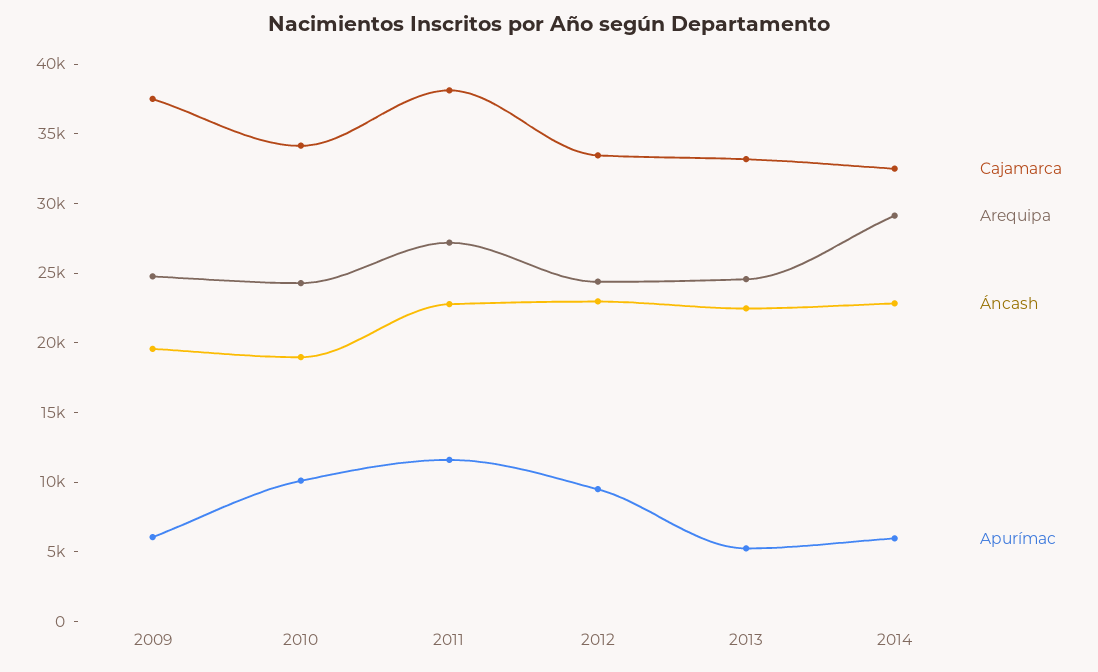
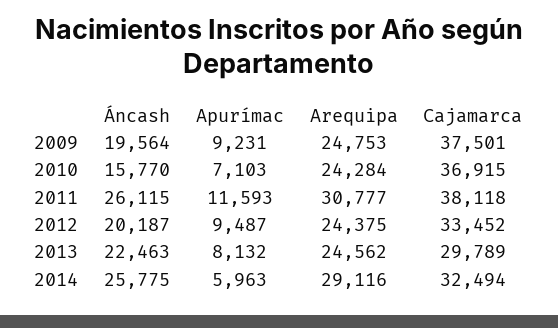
  {
    "Cajamarca": {
      "2009": 37501,
-     "2010": 34000,
+     "2010": 36915,
      "2011": 38118,
      "2012": 33452,
-     "2013": 33000,
+     "2013": 29789,
      "2014": 32494
    },
    "Arequipa": {
      "2009": 24753,
      "2010": 24284,
-     "2011": 27000,
+     "2011": 30777,
      "2012": 24375,
      "2013": 24562,
      "2014": 29116
    },
    "Áncash": {
      "2009": 19564,
-     "2010": 19000,
+     "2010": 15770,
-     "2011": 23000,
+     "2011": 26115,
-     "2012": 23000,
+     "2012": 20187,
      "2013": 22463,
-     "2014": 23000
+     "2014": 25775
    },
    "Apurímac": {
-     "2009": 6000,
+     "2009": 9231,
-     "2010": 10000,
+     "2010": 7103,
      "2011": 11593,
      "2012": 9487,
-     "2013": 5000,
+     "2013": 8132,
      "2014": 5963
    }
  }

